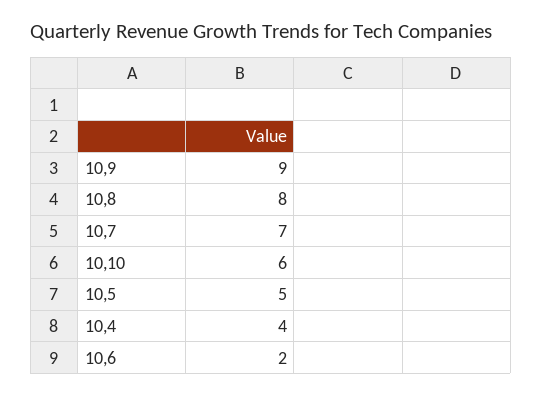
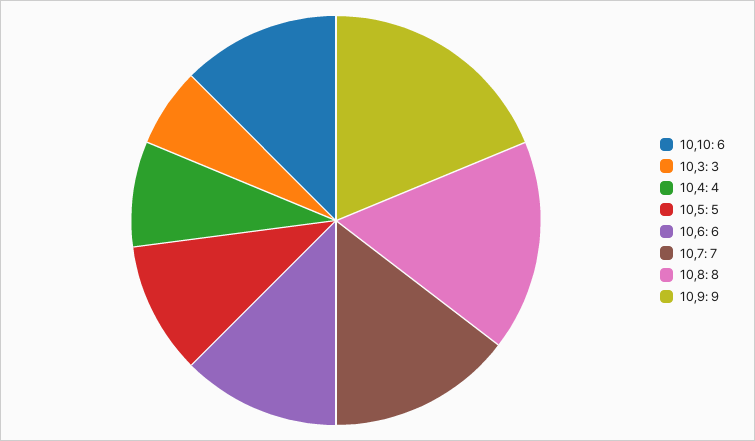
  {
    "10,9": 9,
    "10,8": 8,
    "10,7": 7,
    "10,10": 6,
    "10,5": 5,
    "10,4": 4,
-   "10,6": 2
+   "10,6": 6,
+   "10,3": 3
  }

